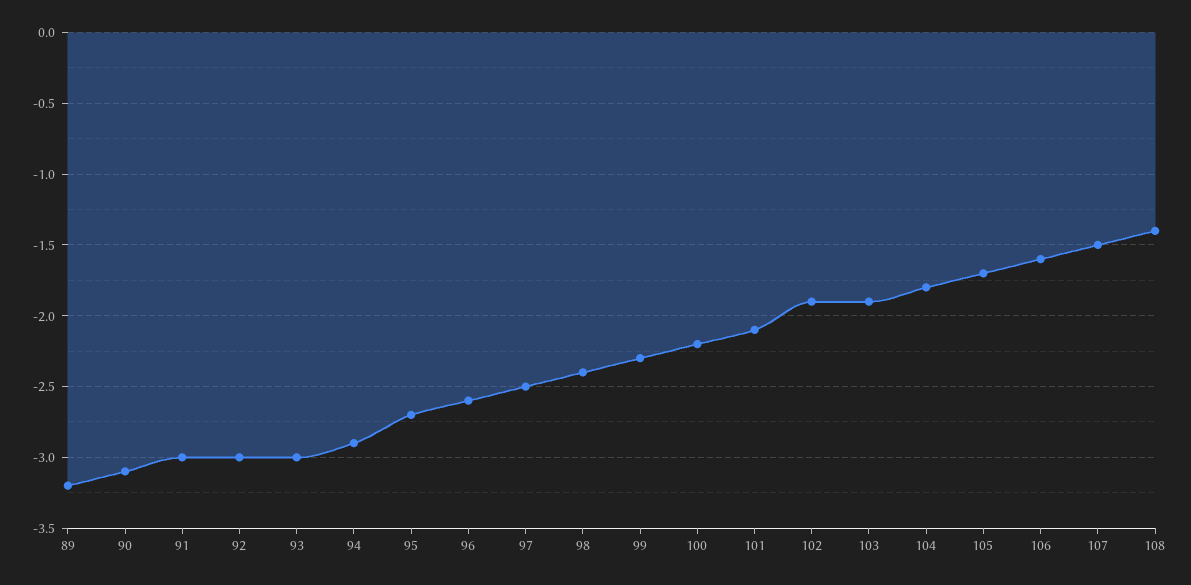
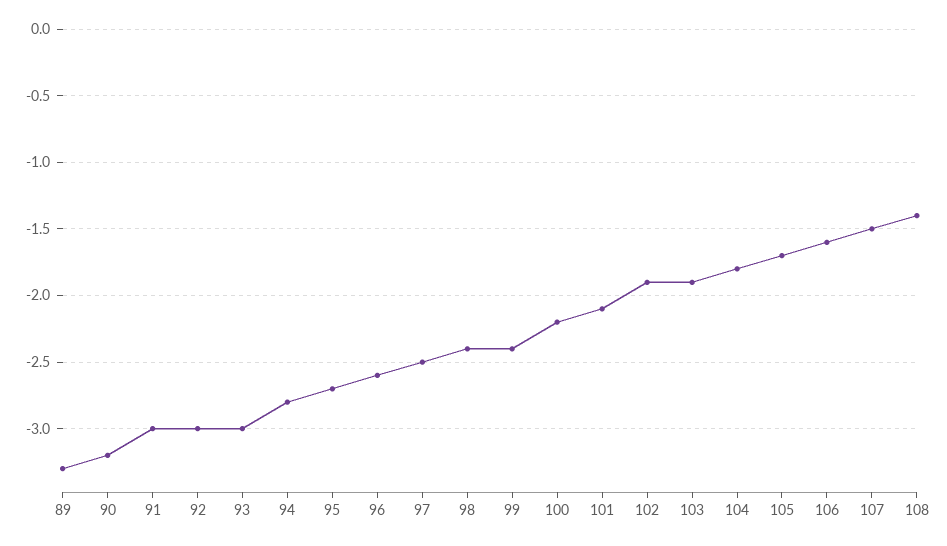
  {
-   "89": -3.2,
+   "89": -3.3,
-   "90": -3.1,
+   "90": -3.2,
    "91": -3,
    "92": -3,
    "93": -3,
-   "94": -2.9,
+   "94": -2.8,
    "95": -2.7,
    "96": -2.6,
    "97": -2.5,
    "98": -2.4,
-   "99": -2.3,
+   "99": -2.4,
    "100": -2.2,
    "101": -2.1,
    "102": -1.9,
    "103": -1.9,
    "104": -1.8,
    "105": -1.7,
    "106": -1.6,
    "107": -1.5,
    "108": -1.4
  }

